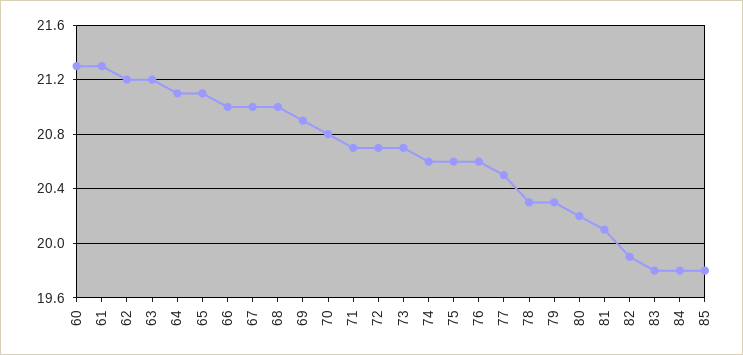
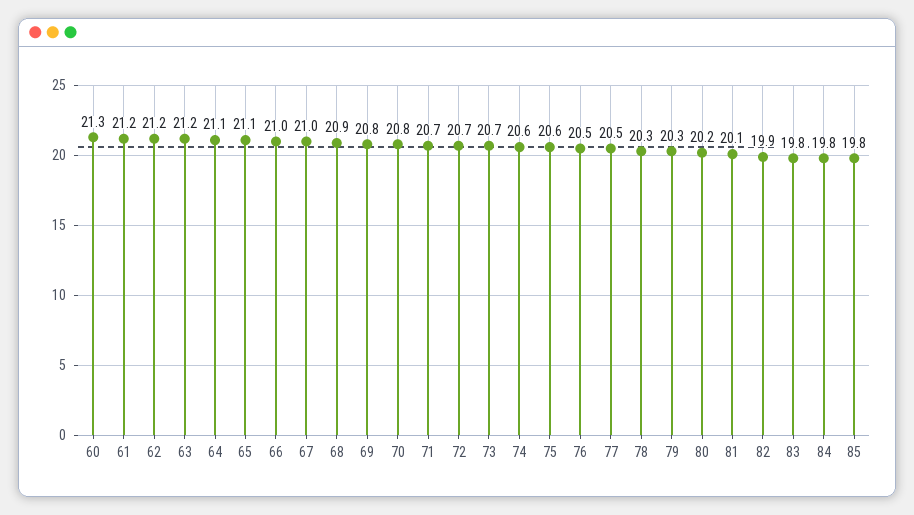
  {
    "60": 21.3,
-   "61": 21.3,
+   "61": 21.2,
    "62": 21.2,
    "63": 21.2,
    "64": 21.1,
    "65": 21.1,
    "66": 21,
    "67": 21,
-   "68": 21,
+   "68": 20.9,
-   "69": 20.9,
+   "69": 20.8,
    "70": 20.8,
    "71": 20.7,
    "72": 20.7,
    "73": 20.7,
    "74": 20.6,
    "75": 20.6,
-   "76": 20.6,
+   "76": 20.5,
    "77": 20.5,
    "78": 20.3,
    "79": 20.3,
    "80": 20.2,
    "81": 20.1,
    "82": 19.9,
    "83": 19.8,
    "84": 19.8,
    "85": 19.8
  }

